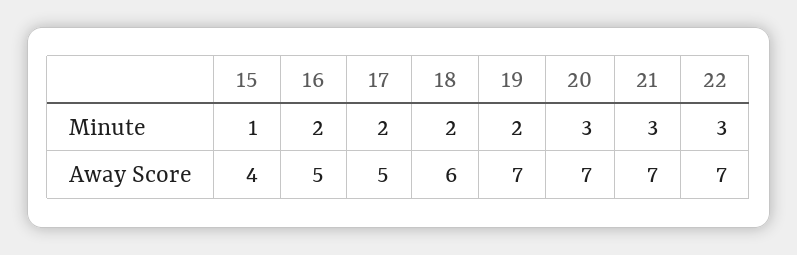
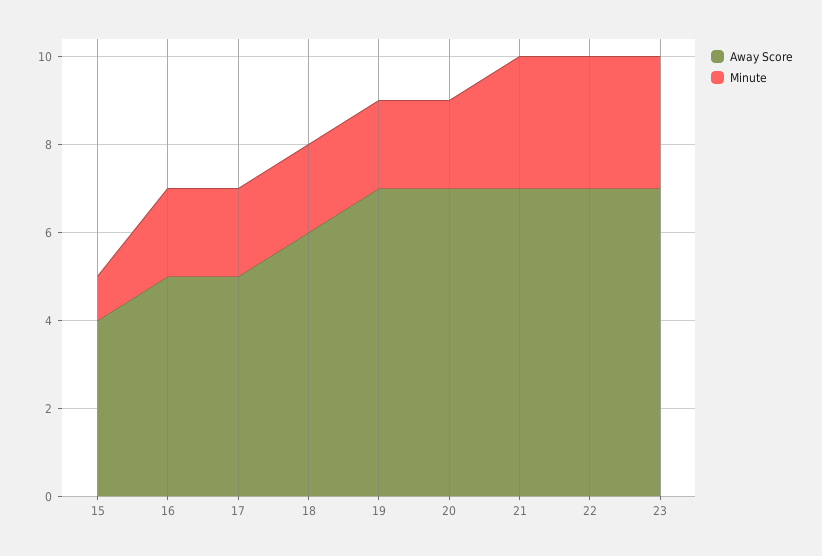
  {
    "Minute": {
      "15": 1,
      "16": 2,
      "17": 2,
      "18": 2,
      "19": 2,
-     "20": 3,
+     "20": 2,
      "21": 3,
-     "22": 3
+     "22": 3,
+     "23": 3
    },
    "Away Score": {
      "15": 4,
      "16": 5,
      "17": 5,
      "18": 6,
      "19": 7,
      "20": 7,
      "21": 7,
-     "22": 7
+     "22": 7,
+     "23": 7
    }
  }

